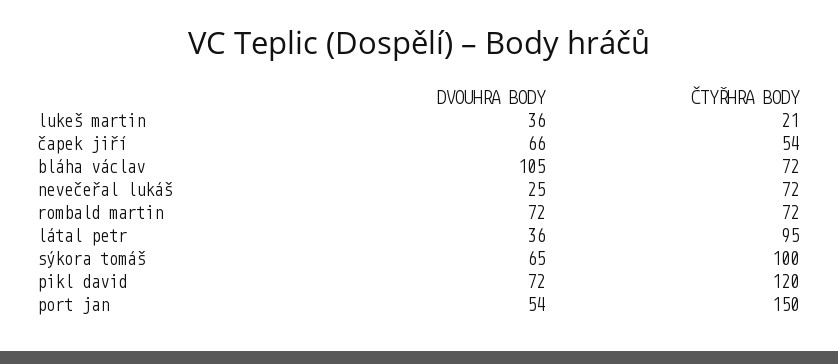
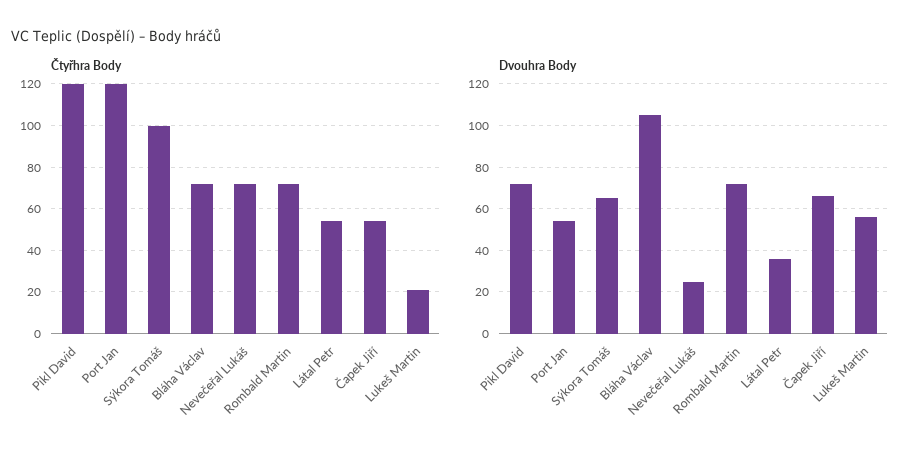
  {
    "DVOUHRA BODY": {
-     "lukeš martin": 36,
+     "lukeš martin": 55,
      "čapek jiří": 66,
      "bláha václav": 105,
      "nevečeřal lukáš": 25,
      "rombald martin": 72,
      "látal petr": 36,
      "sýkora tomáš": 65,
      "pikl david": 72,
      "port jan": 54
    },
    "ČTYŘHRA BODY": {
      "lukeš martin": 21,
      "čapek jiří": 54,
      "bláha václav": 72,
      "nevečeřal lukáš": 72,
      "rombald martin": 72,
-     "látal petr": 95,
+     "látal petr": 55,
      "sýkora tomáš": 100,
      "pikl david": 120,
-     "port jan": 150
+     "port jan": 120
    }
  }

